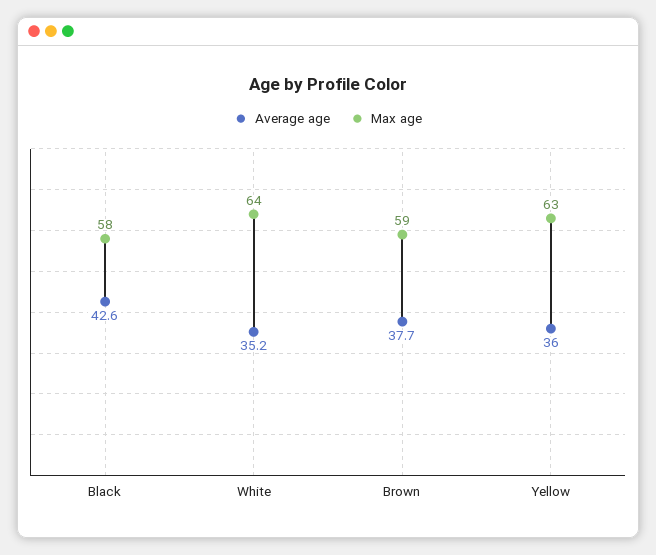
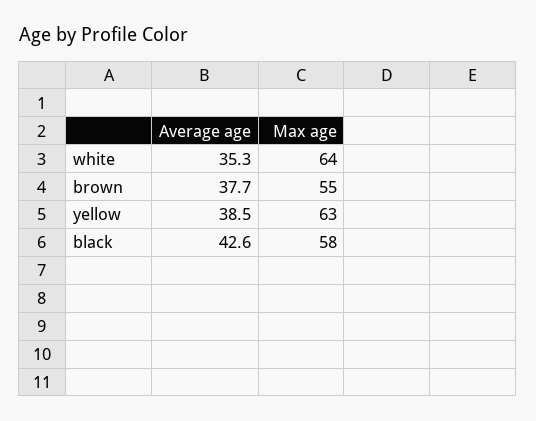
  {
    "Average age": {
      "Black": 42.6,
-     "White": 35.2,
+     "White": 35.3,
      "Brown": 37.7,
-     "Yellow": 36
+     "Yellow": 38.5
    },
    "Max age": {
      "Black": 58,
      "White": 64,
-     "Brown": 59,
+     "Brown": 55,
      "Yellow": 63
    }
  }

